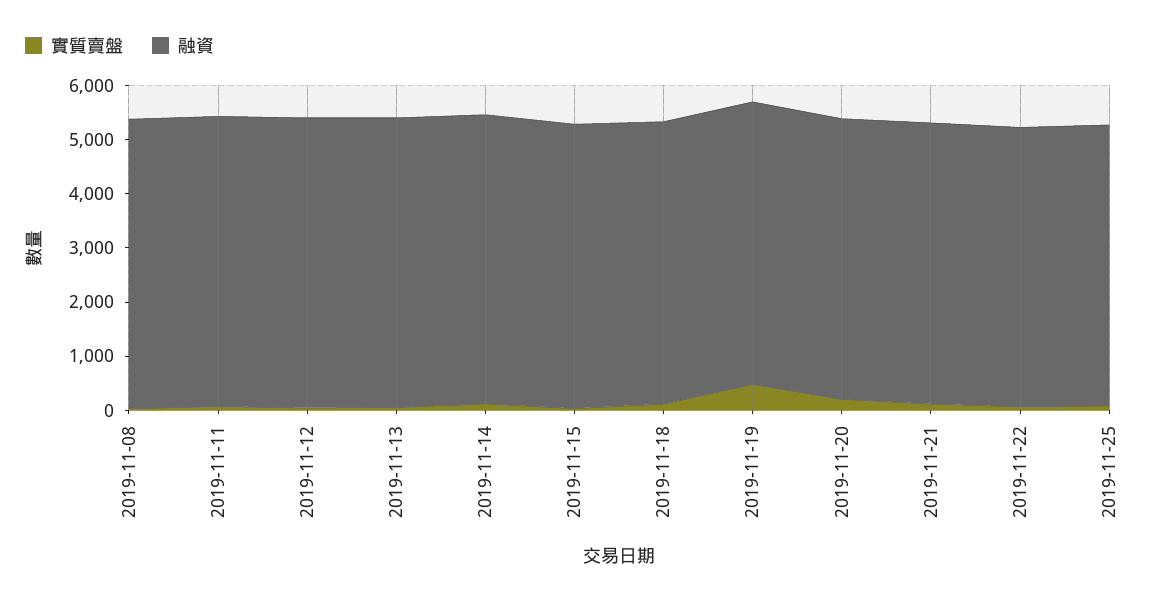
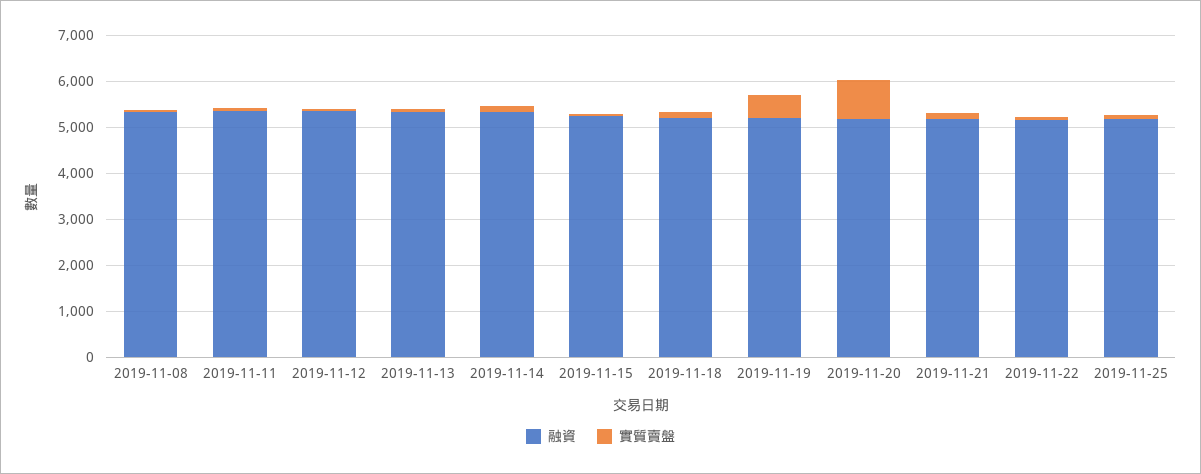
  {
    "實質賣盤": {
      "2019-11-08": 0,
      "2019-11-11": 0,
      "2019-11-12": 0,
      "2019-11-13": 0,
      "2019-11-14": 200,
      "2019-11-15": 0,
      "2019-11-18": 200,
      "2019-11-19": 400,
-     "2019-11-20": 200,
+     "2019-11-20": 800,
      "2019-11-21": 200,
      "2019-11-22": 0,
      "2019-11-25": 0
    },
    "融資": {
      "2019-11-08": 5400,
      "2019-11-11": 5400,
      "2019-11-12": 5400,
      "2019-11-13": 5400,
      "2019-11-14": 5400,
      "2019-11-15": 5200,
      "2019-11-18": 5200,
      "2019-11-19": 5200,
      "2019-11-20": 5200,
      "2019-11-21": 5200,
      "2019-11-22": 5200,
      "2019-11-25": 5200
    }
  }

